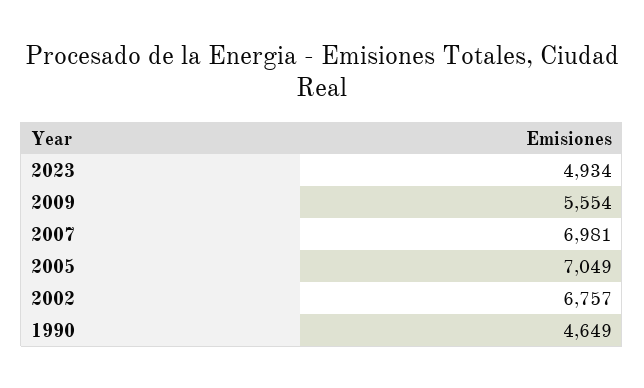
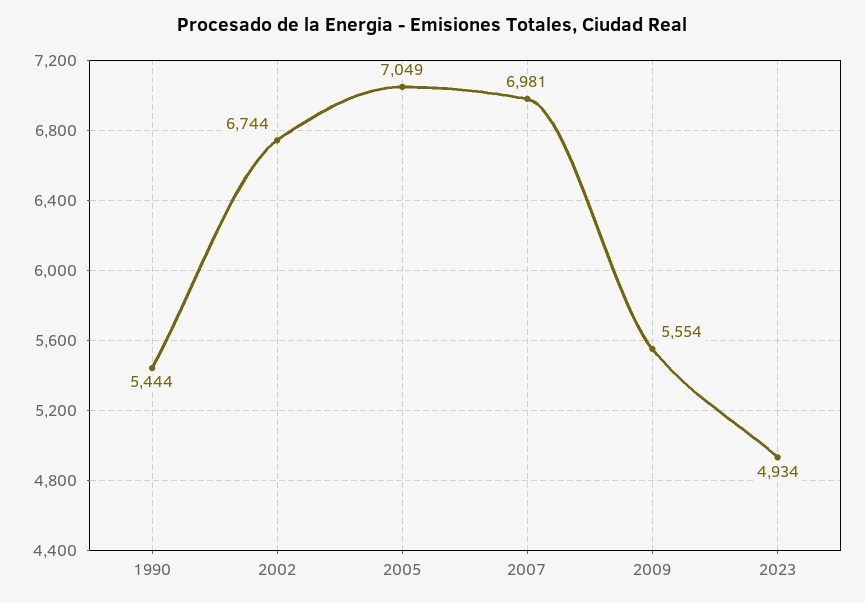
  {
    "2023": 4934,
    "2009": 5554,
    "2007": 6981,
    "2005": 7049,
-   "2002": 6757,
+   "2002": 6744,
-   "1990": 4649
+   "1990": 5444
  }

